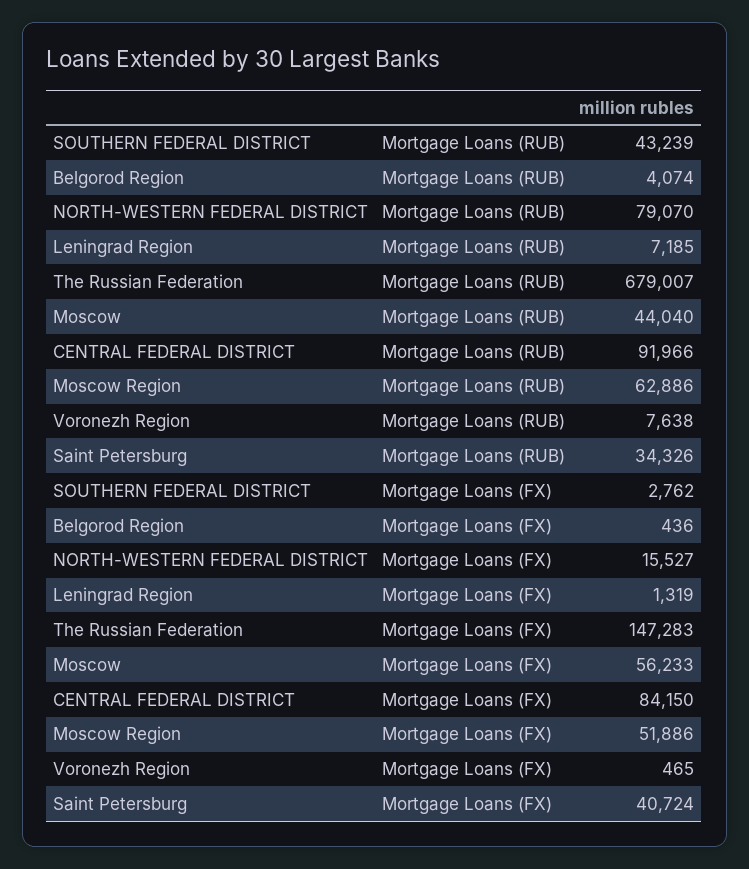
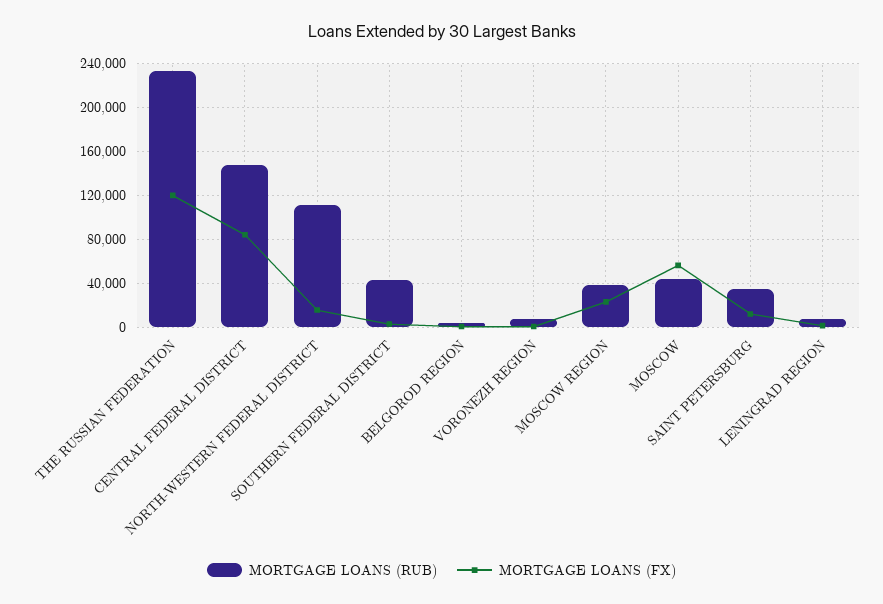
  {
    "Mortgage Loans (RUB)": {
      "SOUTHERN FEDERAL DISTRICT": 43239,
      "Belgorod Region": 4074,
-     "NORTH-WESTERN FEDERAL DISTRICT": 79070,
+     "NORTH-WESTERN FEDERAL DISTRICT": 110000,
      "Leningrad Region": 7185,
-     "The Russian Federation": 679007,
+     "The Russian Federation": 230000,
      "Moscow": 44040,
-     "CENTRAL FEDERAL DISTRICT": 91966,
+     "CENTRAL FEDERAL DISTRICT": 150000,
-     "Moscow Region": 62886,
+     "Moscow Region": 40000,
      "Voronezh Region": 7638,
      "Saint Petersburg": 34326
    },
    "Mortgage Loans (FX)": {
      "SOUTHERN FEDERAL DISTRICT": 2762,
      "Belgorod Region": 436,
      "NORTH-WESTERN FEDERAL DISTRICT": 15527,
      "Leningrad Region": 1319,
-     "The Russian Federation": 147283,
+     "The Russian Federation": 120000,
      "Moscow": 56233,
      "CENTRAL FEDERAL DISTRICT": 84150,
-     "Moscow Region": 51886,
+     "Moscow Region": 20000,
      "Voronezh Region": 465,
-     "Saint Petersburg": 40724
+     "Saint Petersburg": 10000
    }
  }

